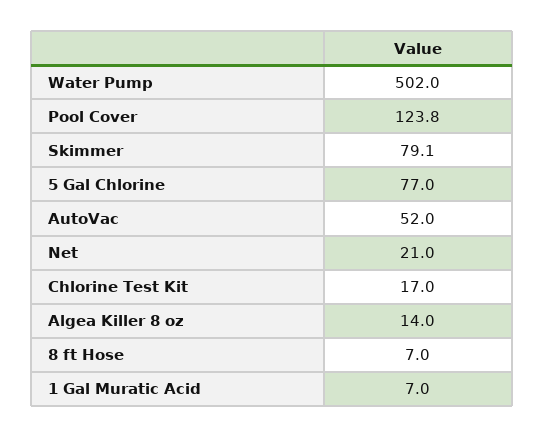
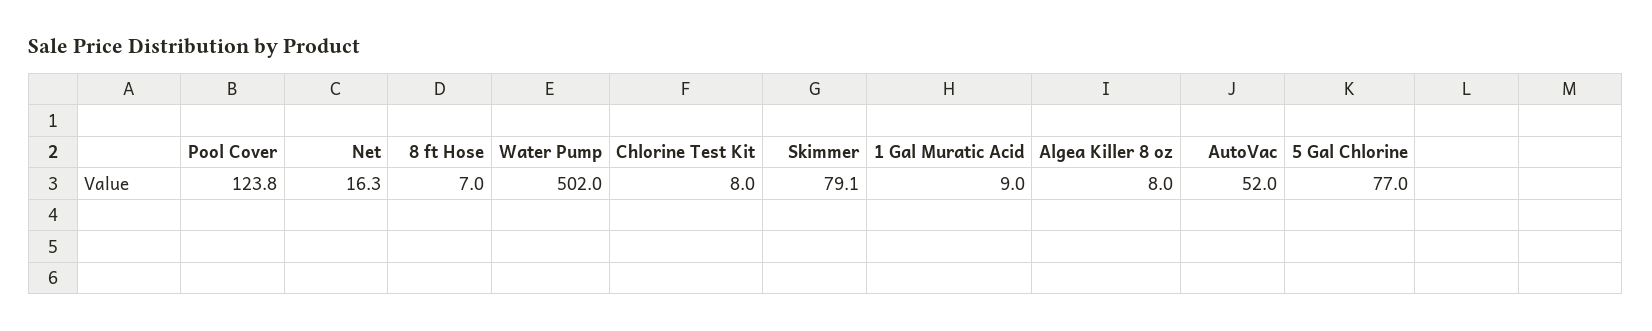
  {
    "Water Pump": 502,
    "Pool Cover": 123.8,
    "Skimmer": 79.1,
    "5 Gal Chlorine": 77,
    "AutoVac": 52,
-   "Net": 21,
+   "Net": 16.3,
-   "Chlorine Test Kit": 17,
+   "Chlorine Test Kit": 8,
-   "Algea Killer 8 oz": 14,
+   "Algea Killer 8 oz": 8,
    "8 ft Hose": 7,
-   "1 Gal Muratic Acid": 7
+   "1 Gal Muratic Acid": 9
  }

